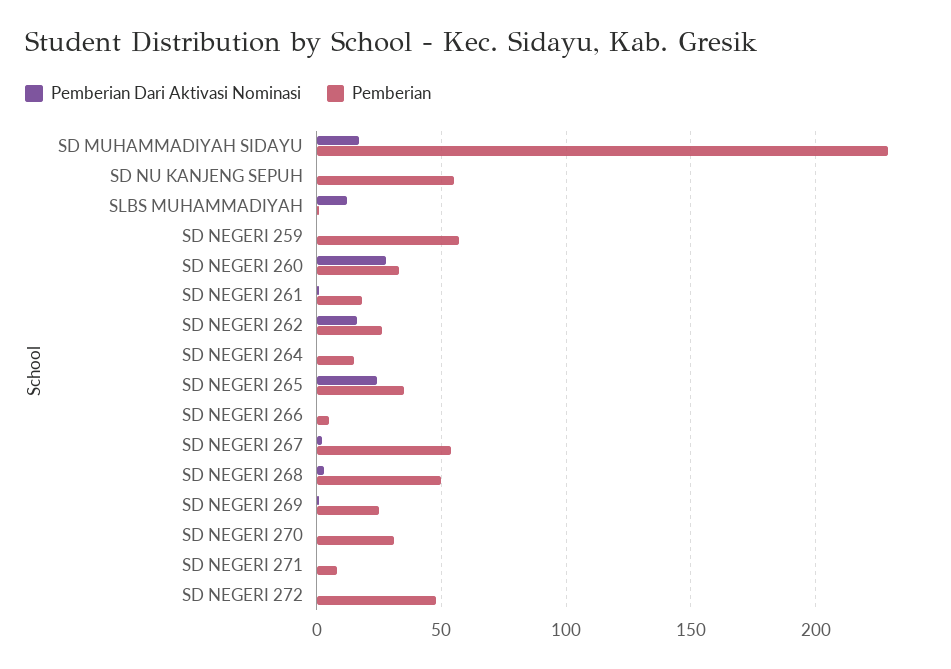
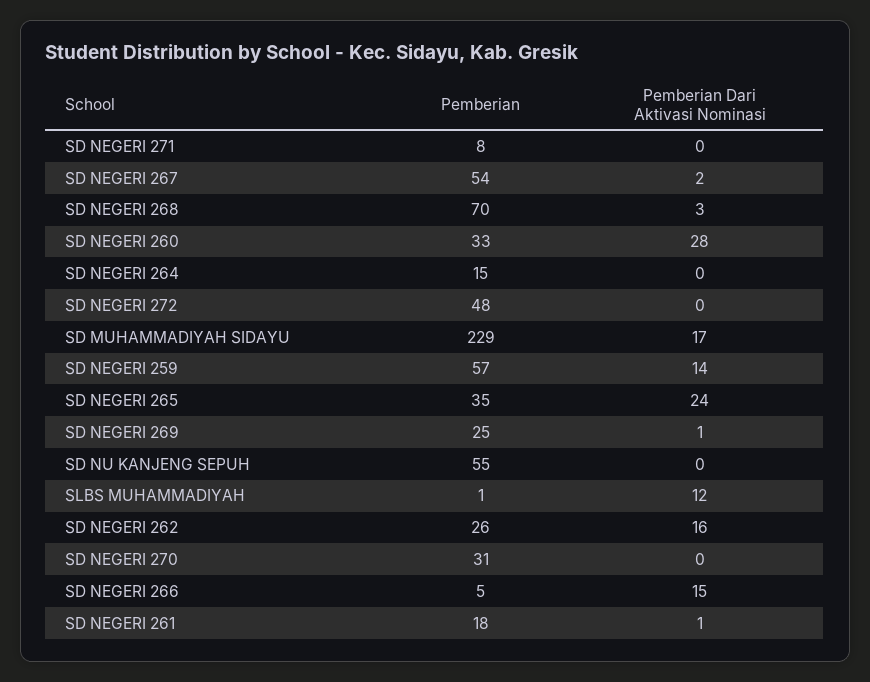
  {
    "Pemberian Dari Aktivasi Nominasi": {
      "SD MUHAMMADIYAH SIDAYU": 17,
      "SD NU KANJENG SEPUH": 0,
      "SLBS MUHAMMADIYAH": 12,
-     "SD NEGERI 259": 0,
+     "SD NEGERI 259": 14,
      "SD NEGERI 260": 28,
      "SD NEGERI 261": 1,
      "SD NEGERI 262": 16,
      "SD NEGERI 264": 0,
      "SD NEGERI 265": 24,
-     "SD NEGERI 266": 0,
+     "SD NEGERI 266": 15,
      "SD NEGERI 267": 2,
      "SD NEGERI 268": 3,
      "SD NEGERI 269": 1,
      "SD NEGERI 270": 0,
      "SD NEGERI 271": 0,
      "SD NEGERI 272": 0
    },
    "Pemberian": {
      "SD MUHAMMADIYAH SIDAYU": 229,
      "SD NU KANJENG SEPUH": 55,
      "SLBS MUHAMMADIYAH": 1,
      "SD NEGERI 259": 57,
      "SD NEGERI 260": 33,
      "SD NEGERI 261": 18,
      "SD NEGERI 262": 26,
      "SD NEGERI 264": 15,
      "SD NEGERI 265": 35,
      "SD NEGERI 266": 5,
      "SD NEGERI 267": 54,
-     "SD NEGERI 268": 50,
+     "SD NEGERI 268": 70,
      "SD NEGERI 269": 25,
      "SD NEGERI 270": 31,
      "SD NEGERI 271": 8,
      "SD NEGERI 272": 48
    }
  }

